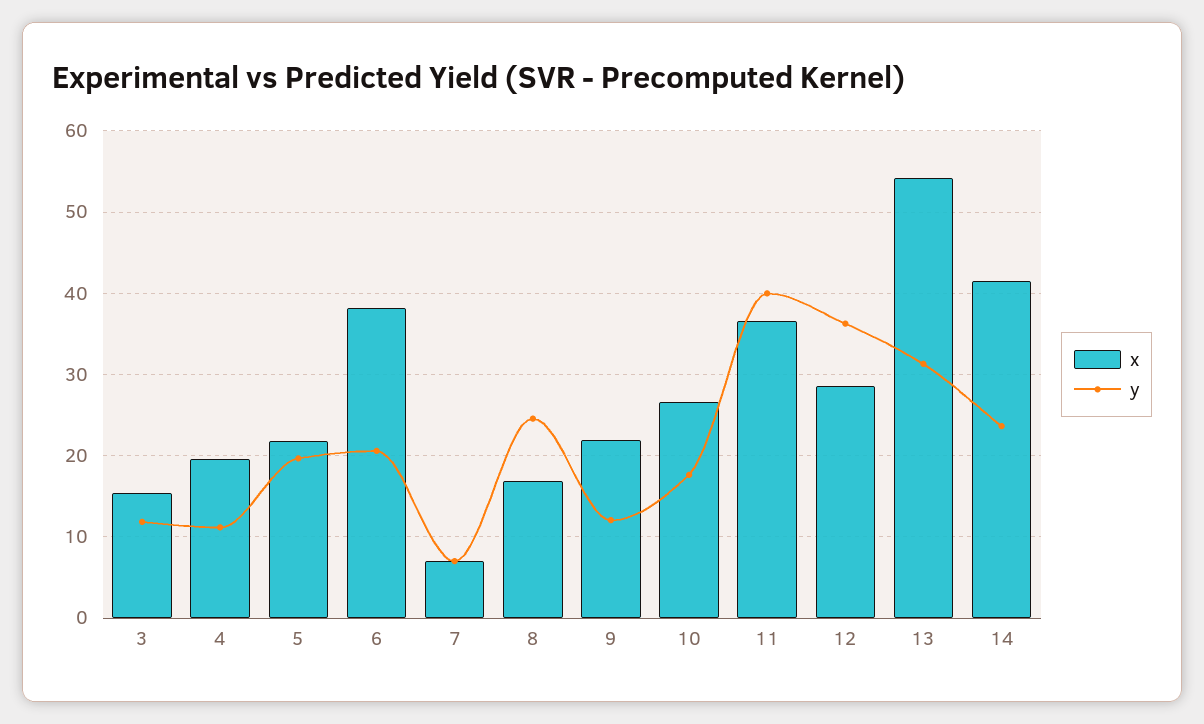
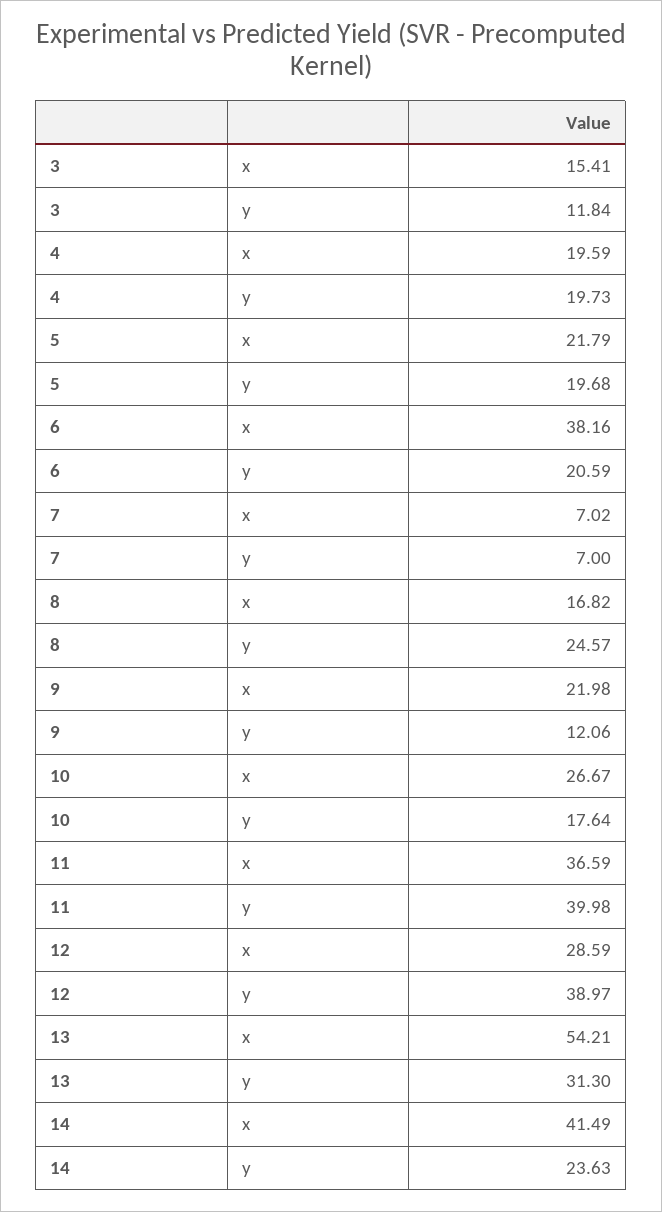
  {
    "x": {
      "3": 15.41,
      "4": 19.59,
      "5": 21.79,
      "6": 38.16,
      "7": 7.02,
      "8": 16.82,
      "9": 21.98,
      "10": 26.67,
      "11": 36.59,
      "12": 28.59,
      "13": 54.21,
      "14": 41.49
    },
    "y": {
      "3": 11.84,
-     "4": 11,
+     "4": 19.73,
      "5": 19.68,
      "6": 20.59,
      "7": 7,
      "8": 24.57,
      "9": 12.06,
      "10": 17.64,
      "11": 39.98,
-     "12": 36,
+     "12": 38.97,
      "13": 31.3,
      "14": 23.63
    }
  }

